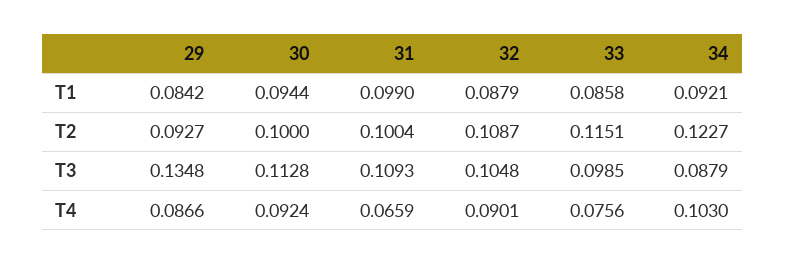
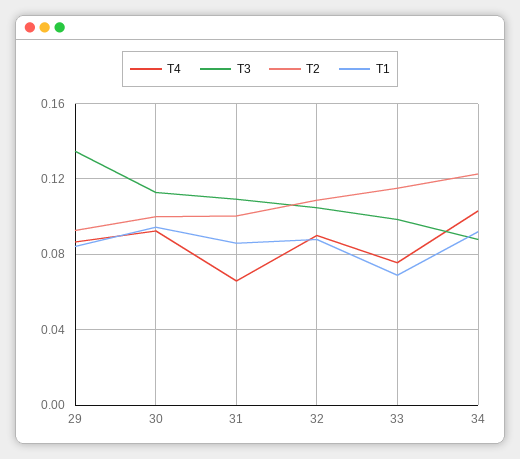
  {
    "T1": {
      "29": 0.0842,
      "30": 0.0944,
-     "31": 0.099,
+     "31": 0.085,
      "32": 0.0879,
-     "33": 0.0858,
+     "33": 0.07,
      "34": 0.0921
    },
    "T2": {
      "29": 0.0927,
      "30": 0.1,
      "31": 0.1004,
      "32": 0.1087,
      "33": 0.1151,
      "34": 0.1227
    },
    "T3": {
      "29": 0.1348,
      "30": 0.1128,
      "31": 0.1093,
      "32": 0.1048,
      "33": 0.0985,
      "34": 0.0879
    },
    "T4": {
      "29": 0.0866,
      "30": 0.0924,
      "31": 0.0659,
      "32": 0.0901,
      "33": 0.0756,
      "34": 0.103
    }
  }

